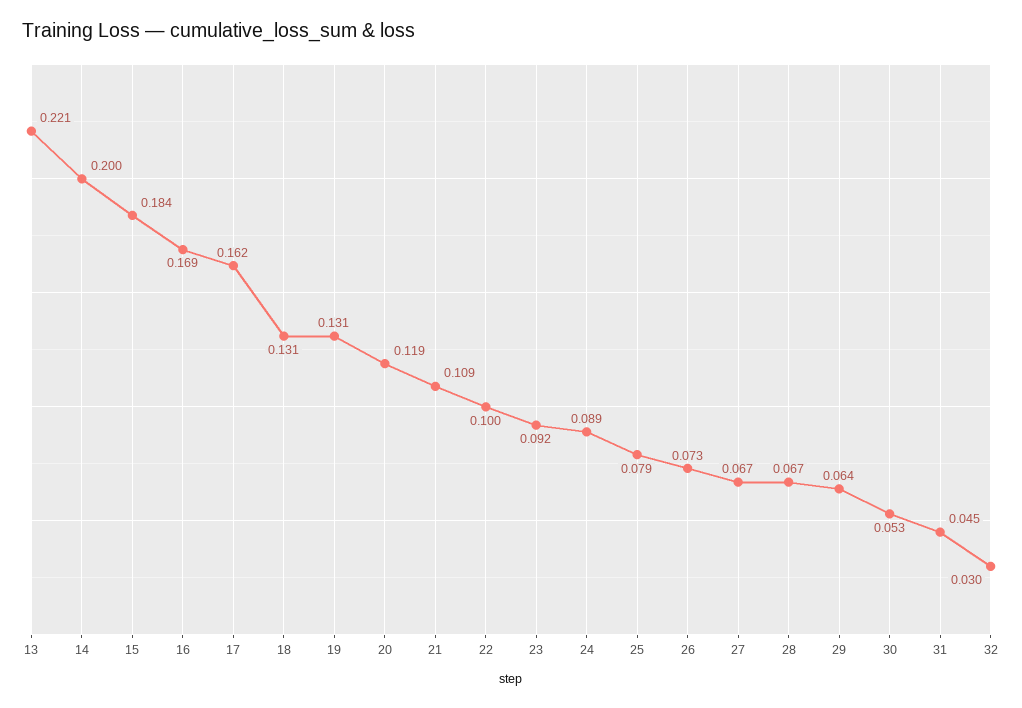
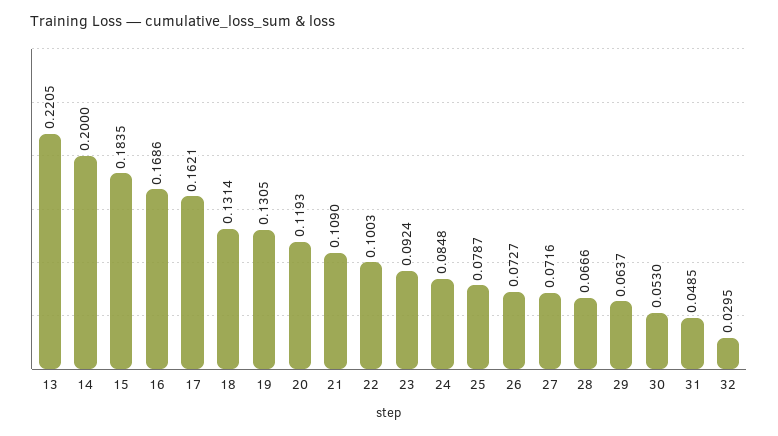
  {
    "13": 0.2205,
    "14": 0.2,
    "15": 0.1835,
    "16": 0.1686,
    "17": 0.1621,
    "18": 0.1314,
    "19": 0.1305,
    "20": 0.1193,
    "21": 0.109,
    "22": 0.1003,
    "23": 0.0924,
-   "24": 0.089,
+   "24": 0.0848,
    "25": 0.0787,
    "26": 0.0727,
-   "27": 0.067,
+   "27": 0.0716,
    "28": 0.0666,
    "29": 0.0637,
    "30": 0.053,
-   "31": 0.045,
+   "31": 0.0485,
    "32": 0.0295
  }

